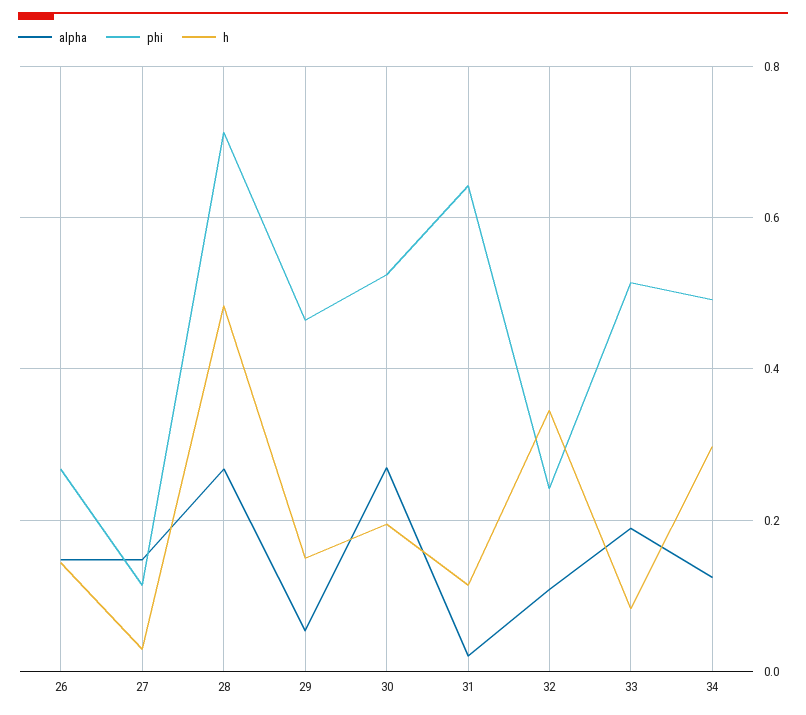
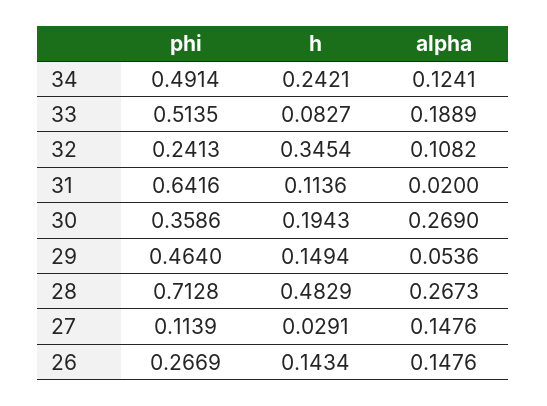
  {
    "alpha": {
      "26": 0.1476,
      "27": 0.1476,
      "28": 0.2673,
      "29": 0.0536,
      "30": 0.269,
      "31": 0.02,
      "32": 0.1082,
      "33": 0.1889,
      "34": 0.1241
    },
    "phi": {
      "26": 0.2669,
      "27": 0.1139,
      "28": 0.7128,
      "29": 0.464,
-     "30": 0.52,
+     "30": 0.3586,
      "31": 0.6416,
      "32": 0.2413,
      "33": 0.5135,
      "34": 0.4914
    },
    "h": {
      "26": 0.1434,
      "27": 0.0291,
      "28": 0.4829,
      "29": 0.1494,
      "30": 0.1943,
      "31": 0.1136,
      "32": 0.3454,
      "33": 0.0827,
-     "34": 0.3
+     "34": 0.2421
    }
  }

